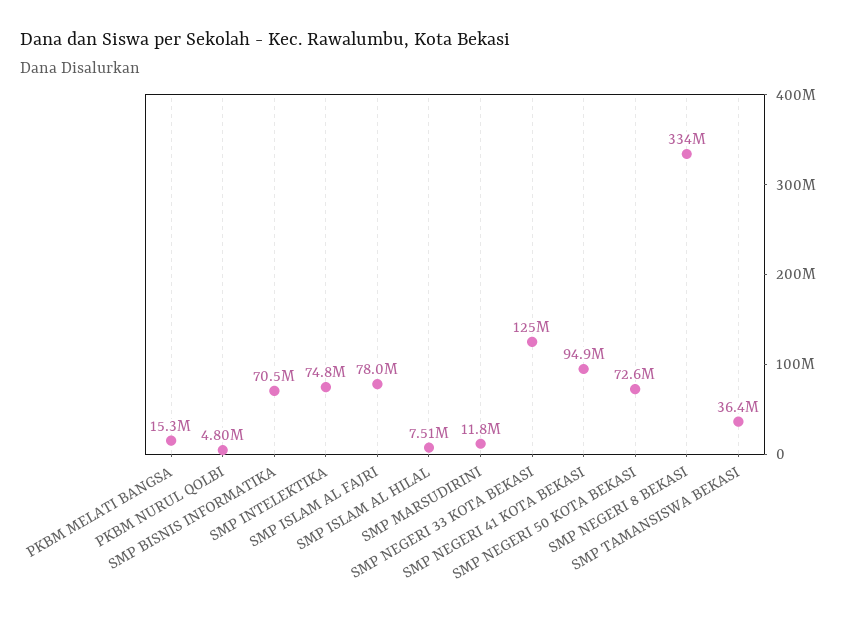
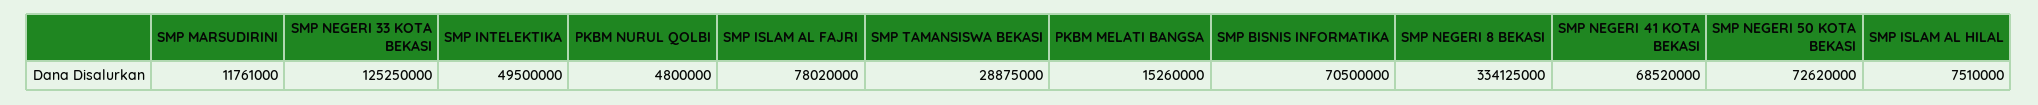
  {
    "PKBM MELATI BANGSA": 15260000,
    "PKBM NURUL QOLBI": 4800000,
    "SMP BISNIS INFORMATIKA": 70500000,
-   "SMP INTELEKTIKA": 74800000,
+   "SMP INTELEKTIKA": 49500000,
    "SMP ISLAM AL FAJRI": 78020000,
    "SMP ISLAM AL HILAL": 7510000,
    "SMP MARSUDIRINI": 11761000,
    "SMP NEGERI 33 KOTA BEKASI": 125250000,
-   "SMP NEGERI 41 KOTA BEKASI": 94900000,
+   "SMP NEGERI 41 KOTA BEKASI": 68520000,
    "SMP NEGERI 50 KOTA BEKASI": 72620000,
    "SMP NEGERI 8 BEKASI": 334125000,
-   "SMP TAMANSISWA BEKASI": 36400000
+   "SMP TAMANSISWA BEKASI": 28875000
  }

